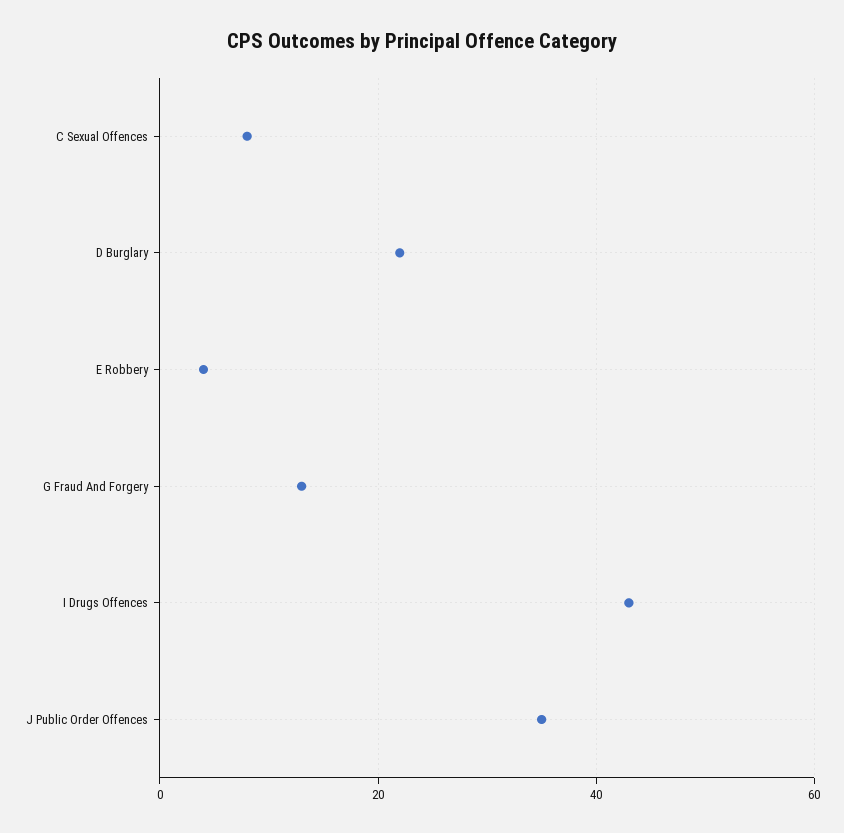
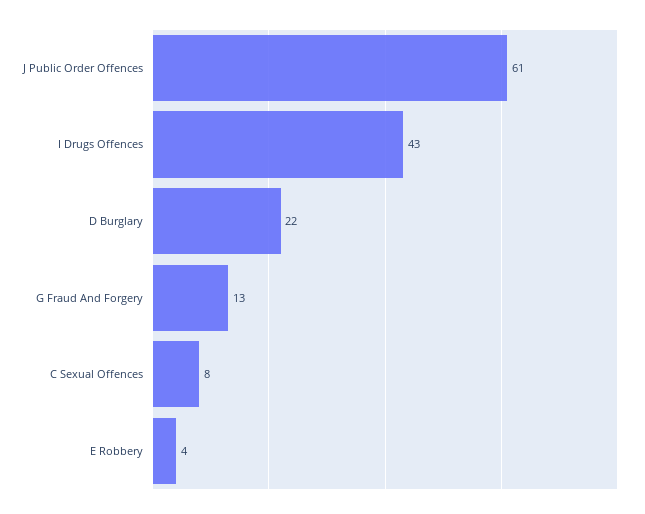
  {
    "C Sexual Offences": 8,
    "D Burglary": 22,
    "E Robbery": 4,
    "G Fraud And Forgery": 13,
    "I Drugs Offences": 43,
-   "J Public Order Offences": 35
+   "J Public Order Offences": 61
  }

